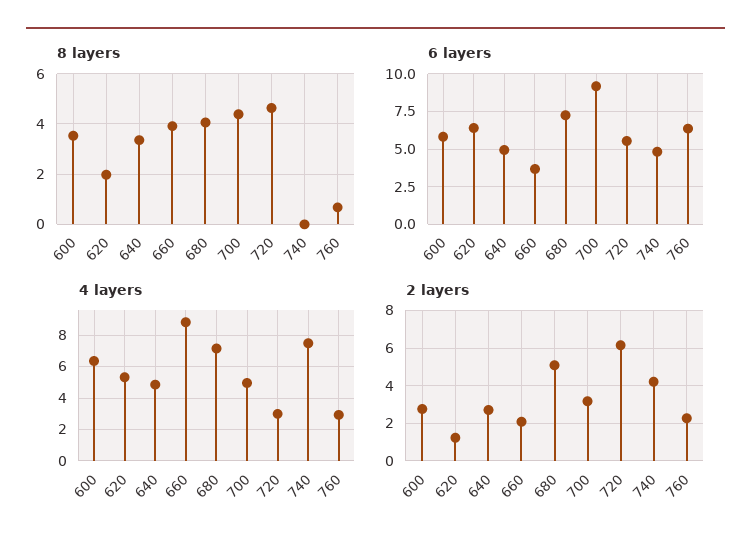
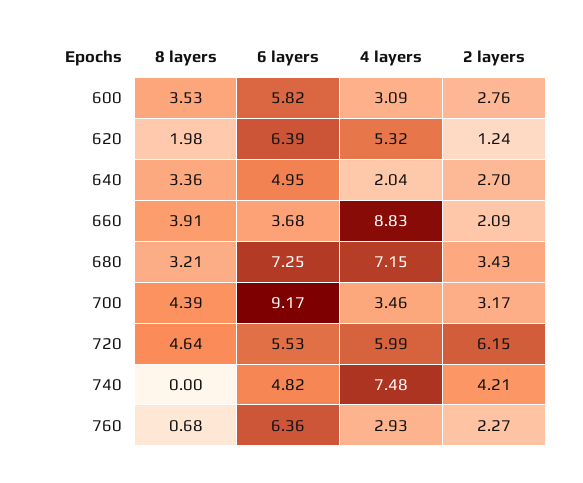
  {
    "8 layers": {
      "600": 3.53,
      "620": 1.98,
      "640": 3.36,
      "660": 3.91,
-     "680": 4,
+     "680": 3.21,
      "700": 4.39,
      "720": 4.64,
      "740": 0,
      "760": 0.68
    },
    "6 layers": {
      "600": 5.82,
      "620": 6.39,
      "640": 4.95,
      "660": 3.68,
      "680": 7.25,
      "700": 9.17,
      "720": 5.53,
      "740": 4.82,
      "760": 6.36
    },
    "4 layers": {
-     "600": 6.5,
+     "600": 3.09,
      "620": 5.32,
-     "640": 5,
+     "640": 2.04,
      "660": 8.83,
      "680": 7.15,
-     "700": 5,
+     "700": 3.46,
-     "720": 3,
+     "720": 5.99,
      "740": 7.48,
      "760": 2.93
    },
    "2 layers": {
      "600": 2.76,
      "620": 1.24,
      "640": 2.7,
      "660": 2.09,
-     "680": 5,
+     "680": 3.43,
      "700": 3.17,
      "720": 6.15,
      "740": 4.21,
      "760": 2.27
    }
  }

